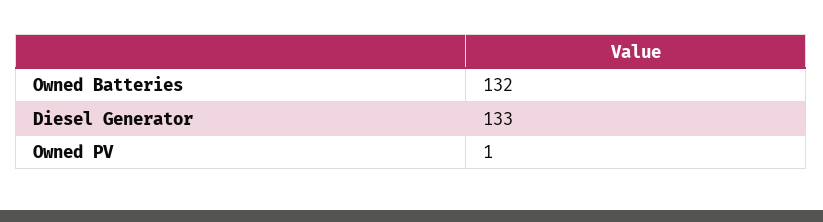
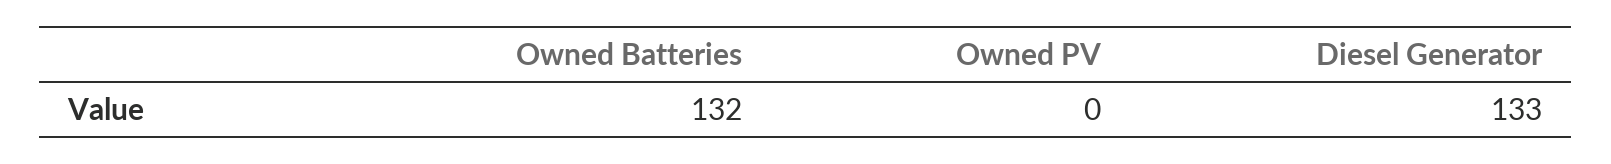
  {
    "Owned Batteries": 132,
    "Diesel Generator": 133,
-   "Owned PV": 1
+   "Owned PV": 0
  }

